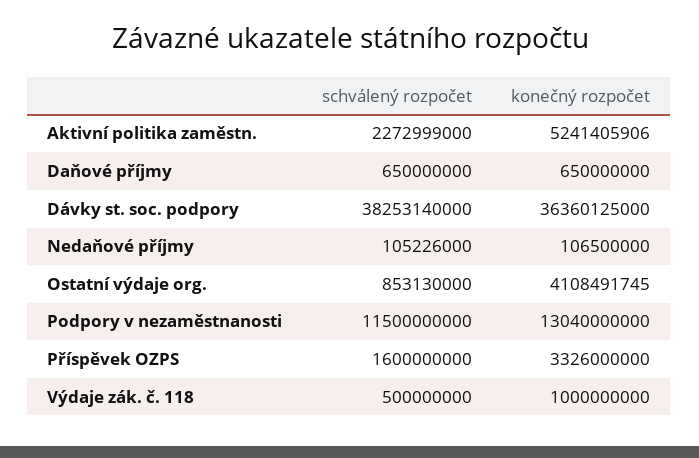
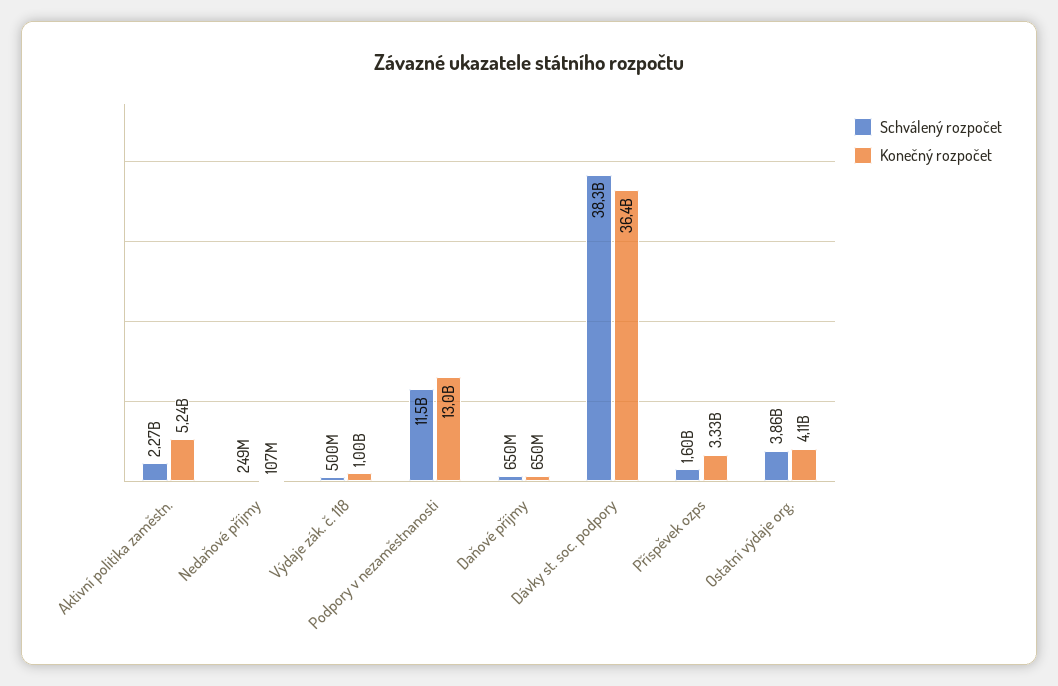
  {
    "schválený rozpočet": {
      "Aktivní politika zaměstn.": 2272999000,
      "Daňové příjmy": 650000000,
      "Dávky st. soc. podpory": 38253140000,
-     "Nedaňové příjmy": 105226000,
+     "Nedaňové příjmy": 249000000,
-     "Ostatní výdaje org.": 853130000,
+     "Ostatní výdaje org.": 3860000000,
      "Podpory v nezaměstnanosti": 11500000000,
      "Příspěvek OZPS": 1600000000,
      "Výdaje zák. č. 118": 500000000
    },
    "konečný rozpočet": {
      "Aktivní politika zaměstn.": 5241405906,
      "Daňové příjmy": 650000000,
      "Dávky st. soc. podpory": 36360125000,
      "Nedaňové příjmy": 106500000,
      "Ostatní výdaje org.": 4108491745,
      "Podpory v nezaměstnanosti": 13040000000,
      "Příspěvek OZPS": 3326000000,
      "Výdaje zák. č. 118": 1000000000
    }
  }

